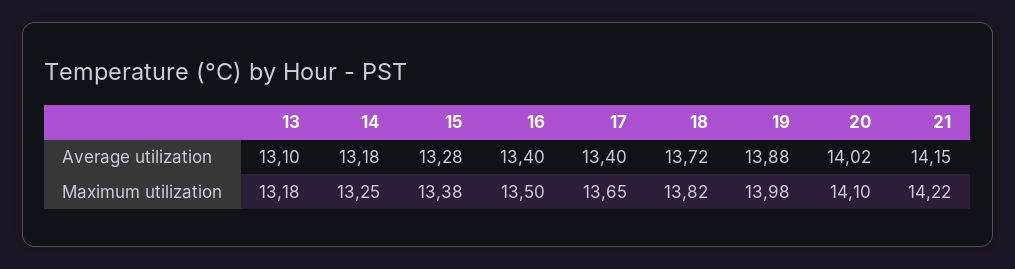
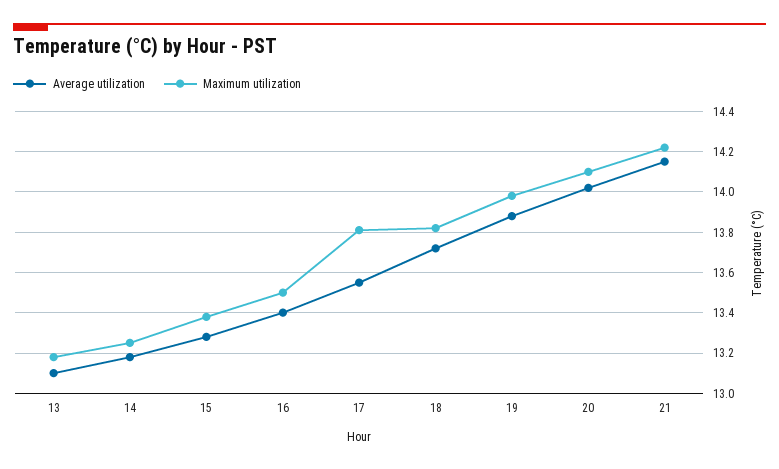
  {
    "Average utilization": {
      "13": 13.1,
      "14": 13.18,
      "15": 13.28,
      "16": 13.4,
-     "17": 13.4,
+     "17": 13.55,
      "18": 13.72,
      "19": 13.88,
      "20": 14.02,
      "21": 14.15
    },
    "Maximum utilization": {
      "13": 13.18,
      "14": 13.25,
      "15": 13.38,
      "16": 13.5,
-     "17": 13.65,
+     "17": 13.8,
      "18": 13.82,
      "19": 13.98,
      "20": 14.1,
      "21": 14.22
    }
  }

